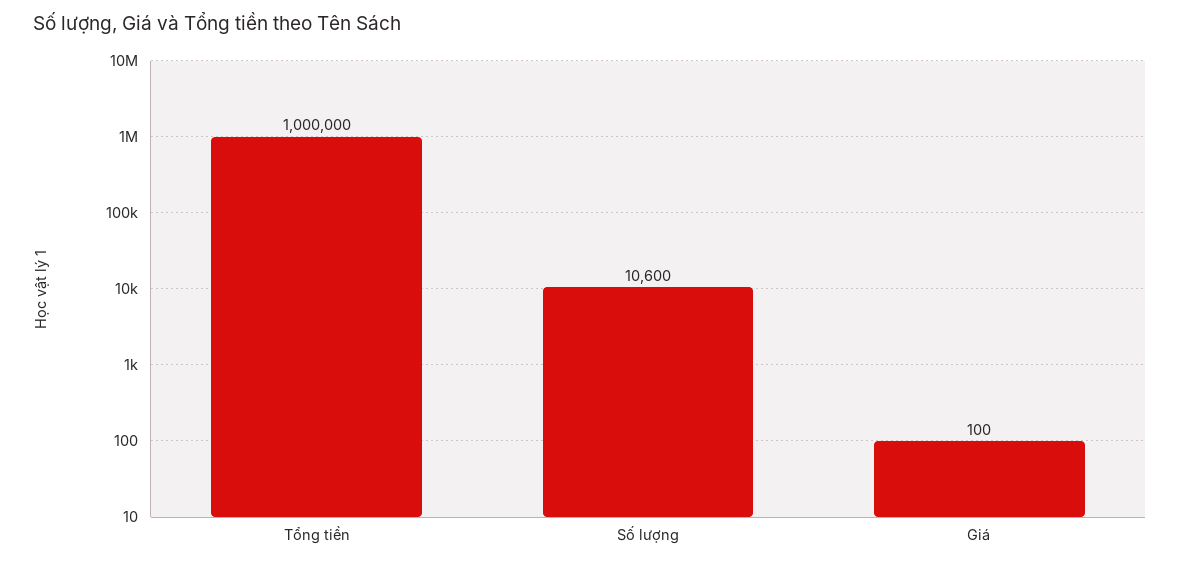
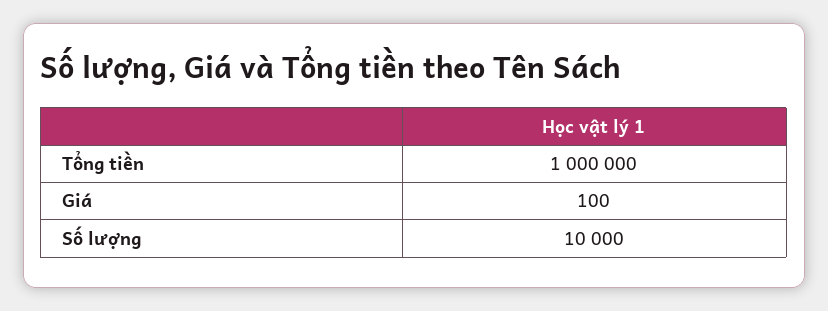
  {
    "Tổng tiền": 1000000,
-   "Số lượng": 10600,
+   "Số lượng": 10000,
    "Giá": 100
  }

